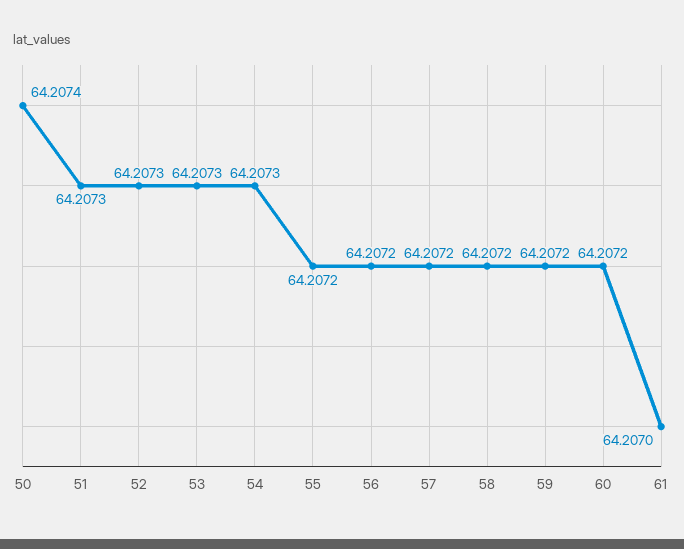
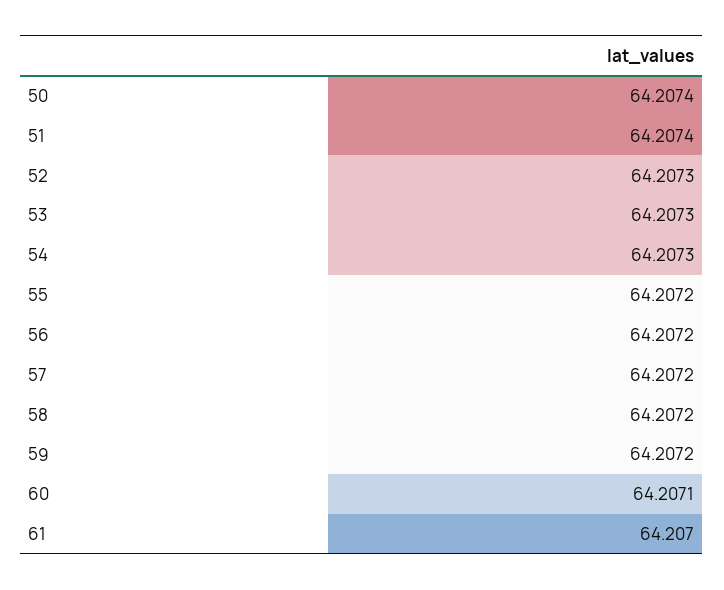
  {
    "50": 64.2074,
-   "51": 64.2073,
+   "51": 64.2074,
    "52": 64.2073,
    "53": 64.2073,
    "54": 64.2073,
    "55": 64.2072,
    "56": 64.2072,
    "57": 64.2072,
    "58": 64.2072,
    "59": 64.2072,
-   "60": 64.2072,
+   "60": 64.2071,
    "61": 64.207
  }

